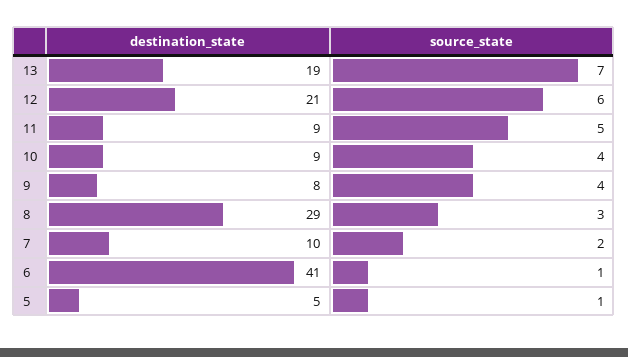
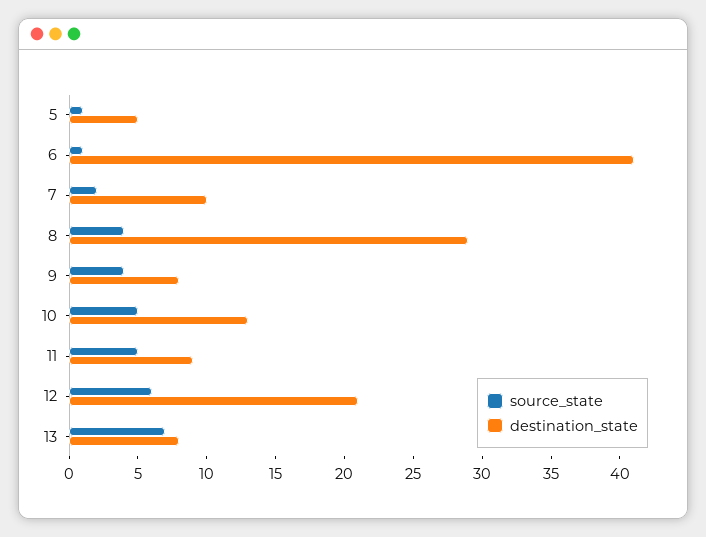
  {
    "destination_state": {
-     "13": 19,
+     "13": 8,
      "12": 21,
      "11": 9,
-     "10": 9,
+     "10": 13,
      "9": 8,
      "8": 29,
      "7": 10,
      "6": 41,
      "5": 5
    },
    "source_state": {
      "13": 7,
      "12": 6,
      "11": 5,
-     "10": 4,
+     "10": 5,
      "9": 4,
-     "8": 3,
+     "8": 4,
      "7": 2,
      "6": 1,
      "5": 1
    }
  }

